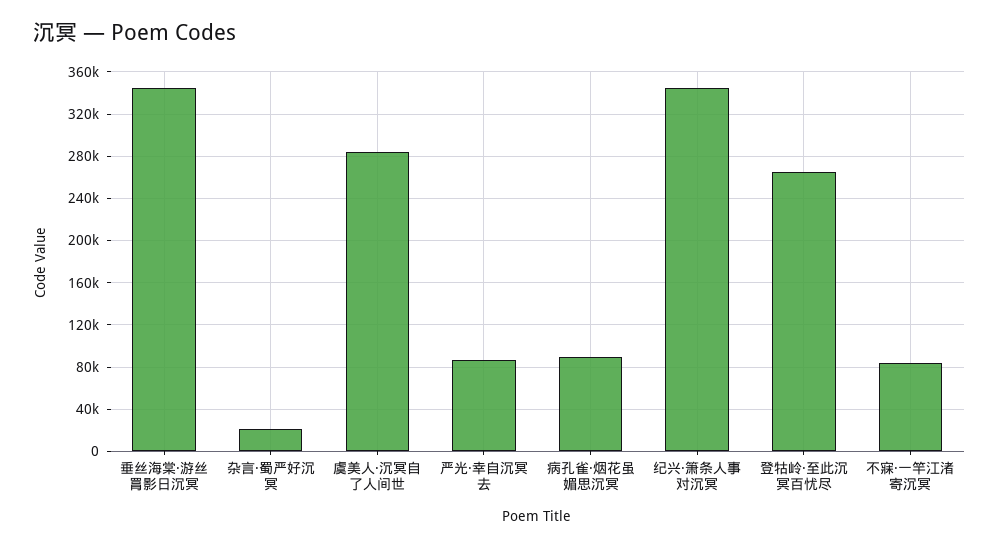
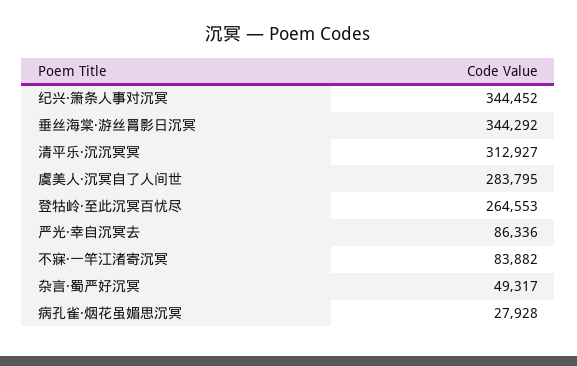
  {
    "垂丝海棠·游丝罥影日沉冥": 344292,
-   "杂言·蜀严好沉冥": 20000,
+   "杂言·蜀严好沉冥": 49317,
    "虞美人·沉冥自了人间世": 283795,
    "严光·幸自沉冥去": 86336,
-   "病孔雀·烟花虽媚思沉冥": 90000,
+   "病孔雀·烟花虽媚思沉冥": 27928,
    "纪兴·箫条人事对沉冥": 344452,
    "登牯岭·至此沉冥百忧尽": 264553,
-   "不寐·一竿江渚寄沉冥": 83882
+   "不寐·一竿江渚寄沉冥": 83882,
+   "清平乐·沉沉冥冥": 312927
  }

